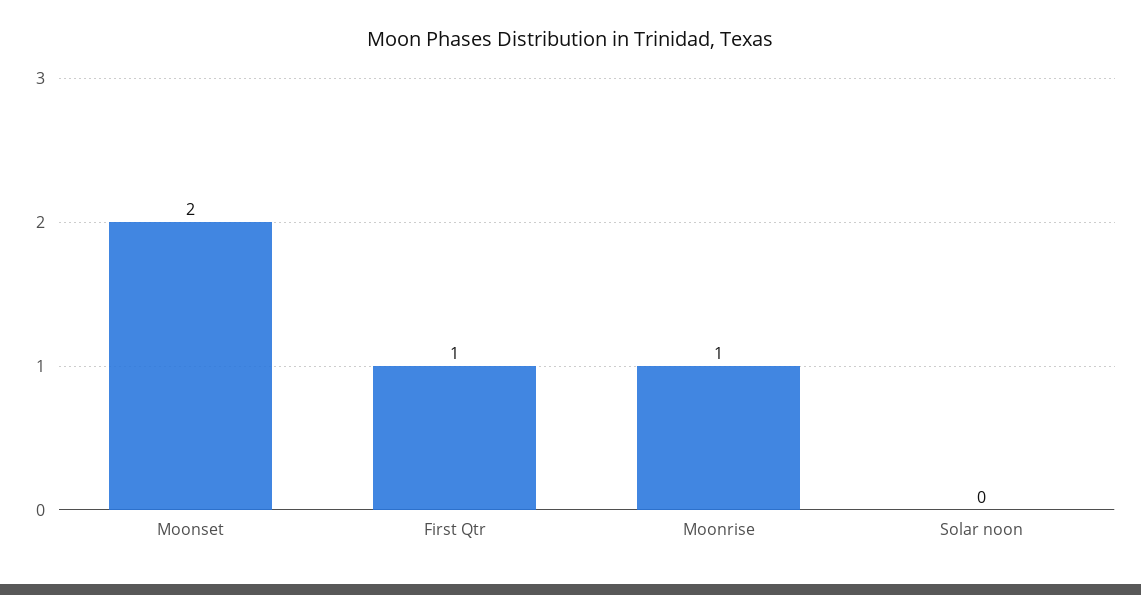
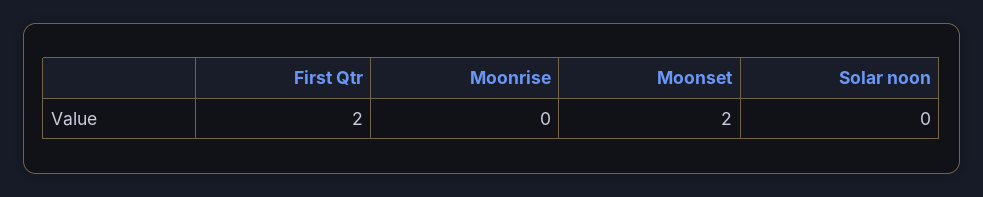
  {
    "Moonset": 2,
-   "First Qtr": 1,
+   "First Qtr": 2,
-   "Moonrise": 1,
+   "Moonrise": 0,
    "Solar noon": 0
  }

